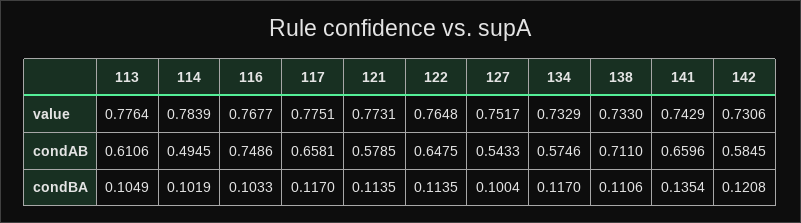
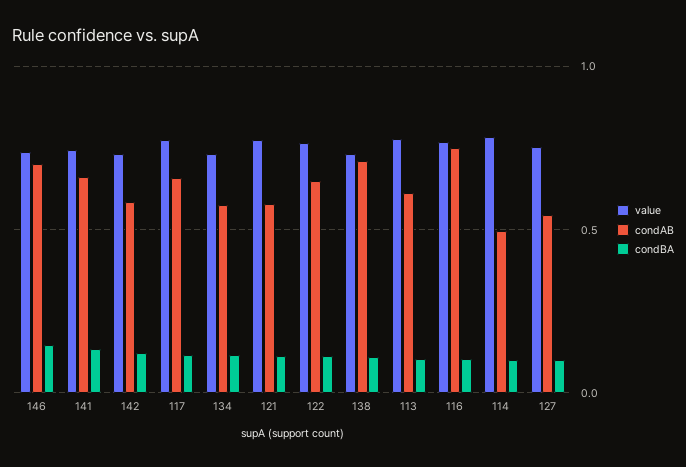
  {
    "value": {
      "113": 0.7764,
      "114": 0.7839,
      "116": 0.7677,
      "117": 0.7751,
      "121": 0.7731,
      "122": 0.7648,
      "127": 0.7517,
      "134": 0.7329,
      "138": 0.733,
      "141": 0.7429,
-     "142": 0.7306
+     "142": 0.7306,
+     "146": 0.75
    },
    "condAB": {
      "113": 0.6106,
      "114": 0.4945,
      "116": 0.7486,
      "117": 0.6581,
      "121": 0.5785,
      "122": 0.6475,
      "127": 0.5433,
      "134": 0.5746,
      "138": 0.711,
      "141": 0.6596,
-     "142": 0.5845
+     "142": 0.5845,
+     "146": 0.7
    },
    "condBA": {
      "113": 0.1049,
      "114": 0.1019,
      "116": 0.1033,
      "117": 0.117,
      "121": 0.1135,
      "122": 0.1135,
      "127": 0.1004,
      "134": 0.117,
      "138": 0.1106,
      "141": 0.1354,
-     "142": 0.1208
+     "142": 0.1208,
+     "146": 0.15
    }
  }

